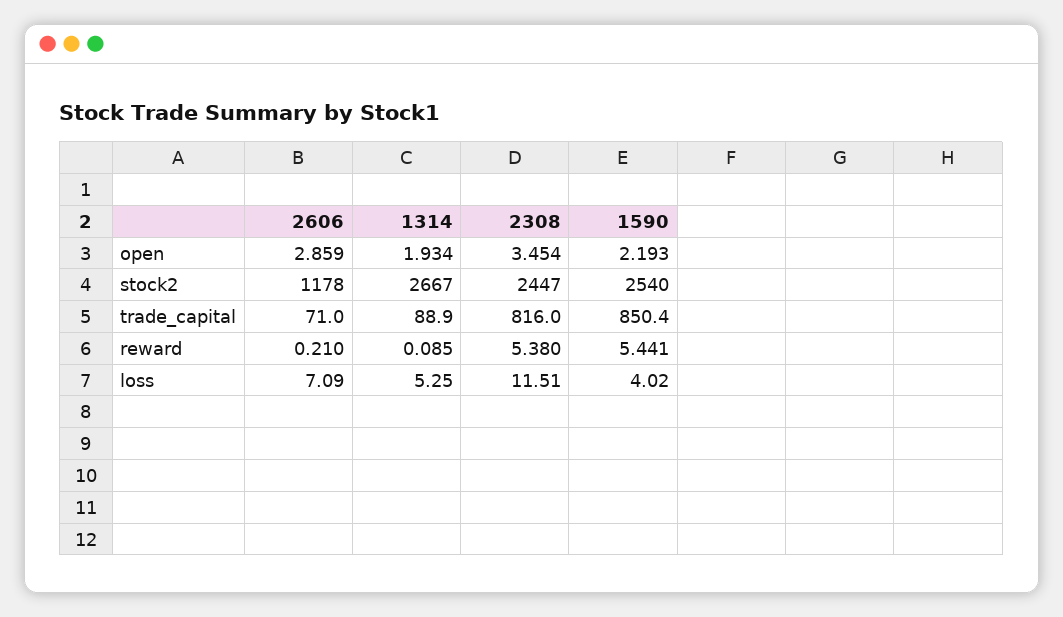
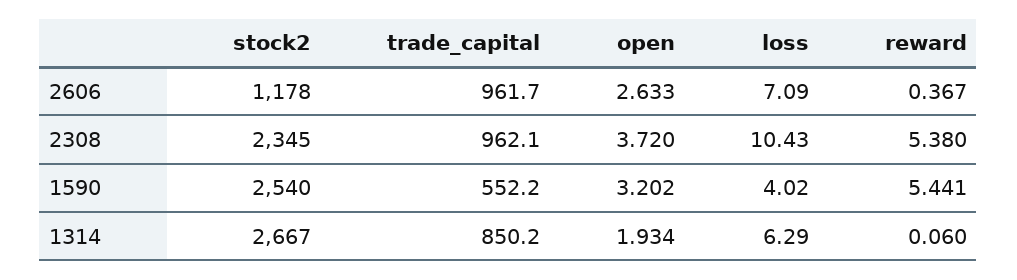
  {
    "2606": {
-     "open": 2.859,
+     "open": 2.633,
      "stock2": 1178,
-     "trade_capital": 71,
+     "trade_capital": 961.7,
-     "reward": 0.21,
+     "reward": 0.367,
      "loss": 7.09
    },
    "1314": {
      "open": 1.934,
      "stock2": 2667,
-     "trade_capital": 88.9,
+     "trade_capital": 850.2,
-     "reward": 0.085,
+     "reward": 0.06,
-     "loss": 5.25
+     "loss": 6.29
    },
    "2308": {
-     "open": 3.454,
+     "open": 3.72,
-     "stock2": 2447,
+     "stock2": 2345,
-     "trade_capital": 816,
+     "trade_capital": 962.1,
      "reward": 5.38,
-     "loss": 11.51
+     "loss": 10.43
    },
    "1590": {
-     "open": 2.193,
+     "open": 3.202,
      "stock2": 2540,
-     "trade_capital": 850.4,
+     "trade_capital": 552.2,
      "reward": 5.441,
      "loss": 4.02
    }
  }

